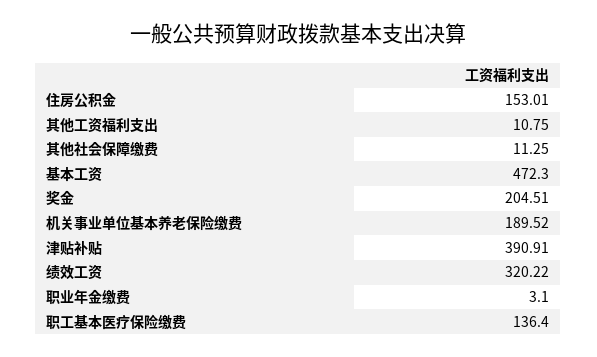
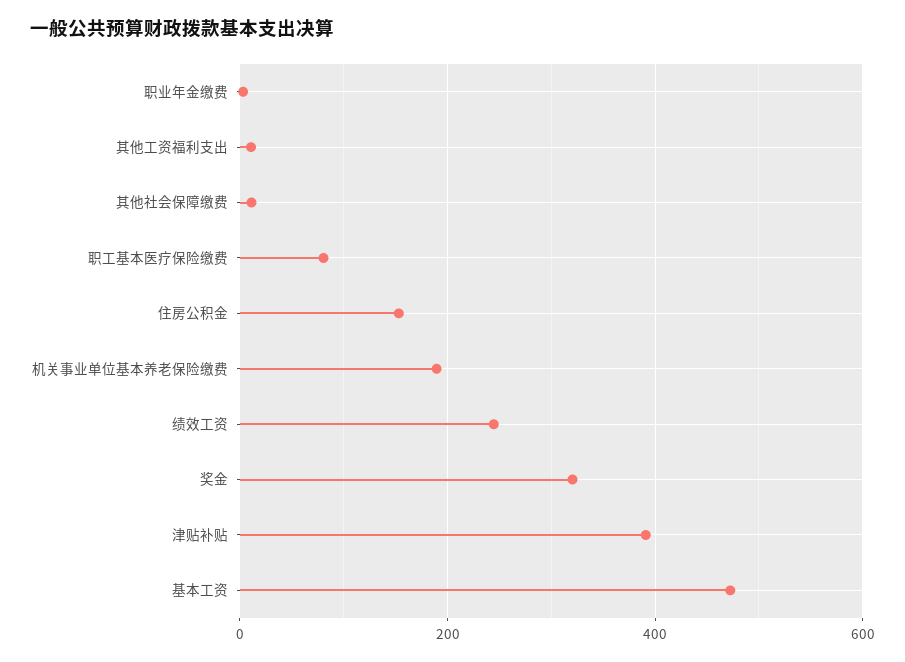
  {
    "住房公积金": 153.01,
    "其他工资福利支出": 10.75,
    "其他社会保障缴费": 11.25,
    "基本工资": 472.3,
-   "奖金": 204.51,
+   "奖金": 320,
    "机关事业单位基本养老保险缴费": 189.52,
    "津贴补贴": 390.91,
-   "绩效工资": 320.22,
+   "绩效工资": 240,
    "职业年金缴费": 3.1,
-   "职工基本医疗保险缴费": 136.4
+   "职工基本医疗保险缴费": 80
  }

